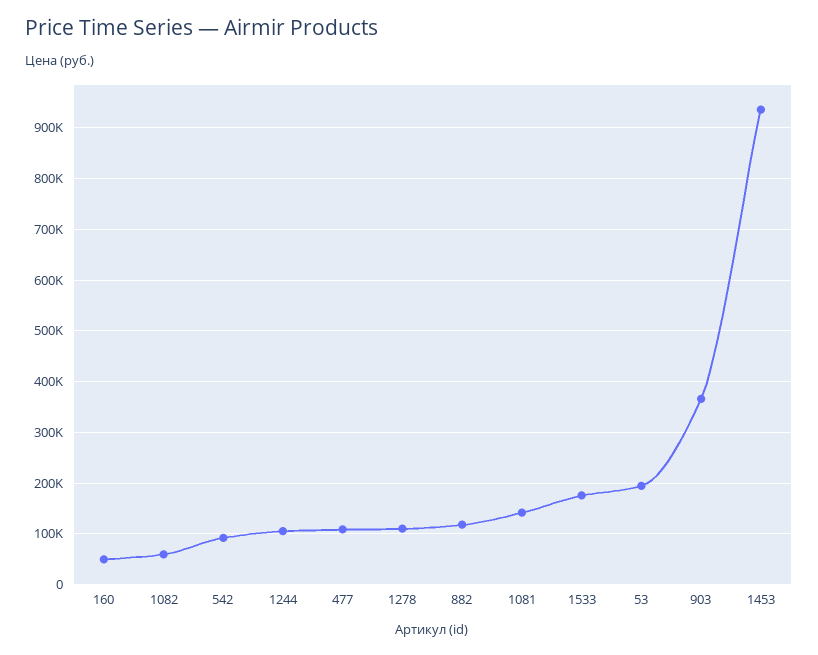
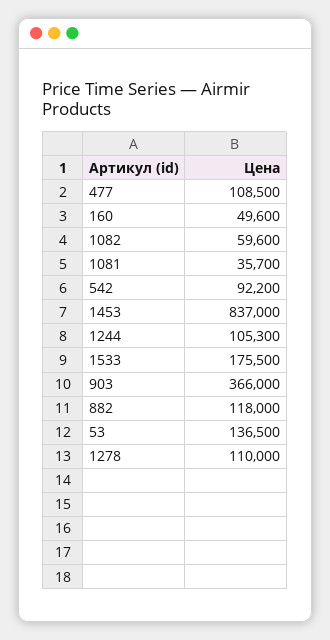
  {
    "160": 49600,
    "1082": 59600,
    "542": 92200,
    "1244": 105300,
    "477": 108500,
    "1278": 110000,
    "882": 118000,
-   "1081": 140000,
+   "1081": 35700,
    "1533": 175500,
-   "53": 200000,
+   "53": 136500,
    "903": 366000,
-   "1453": 940000
+   "1453": 837000
  }

